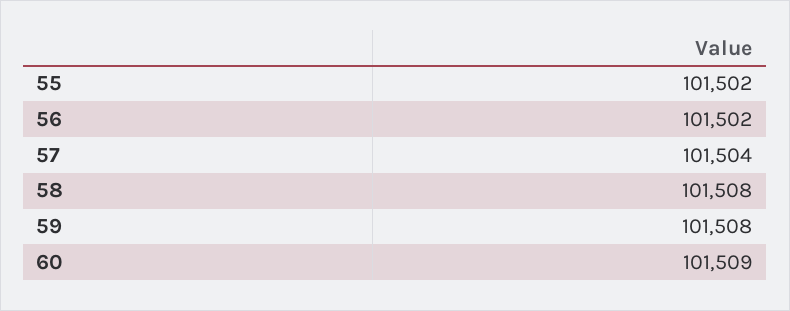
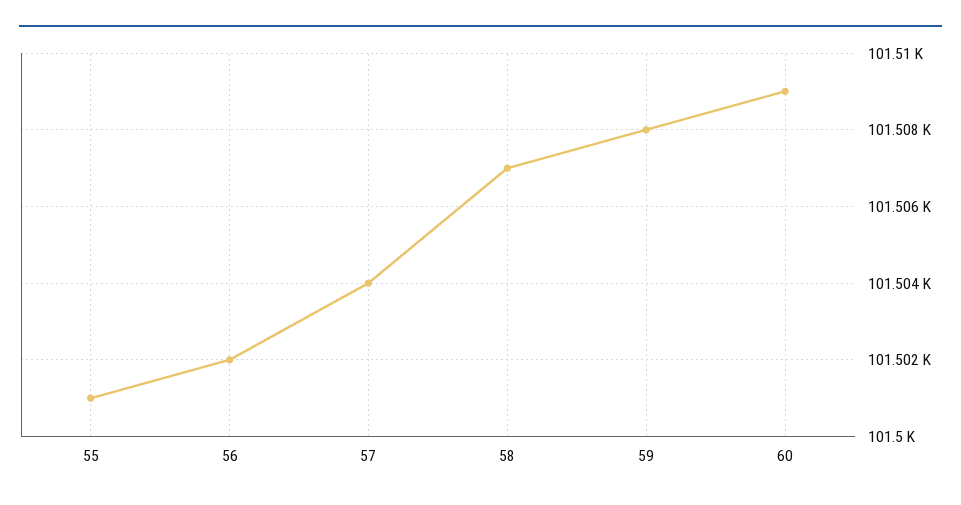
  {
-   "55": 101502,
+   "55": 101501,
    "56": 101502,
    "57": 101504,
-   "58": 101508,
+   "58": 101507,
    "59": 101508,
    "60": 101509
  }

